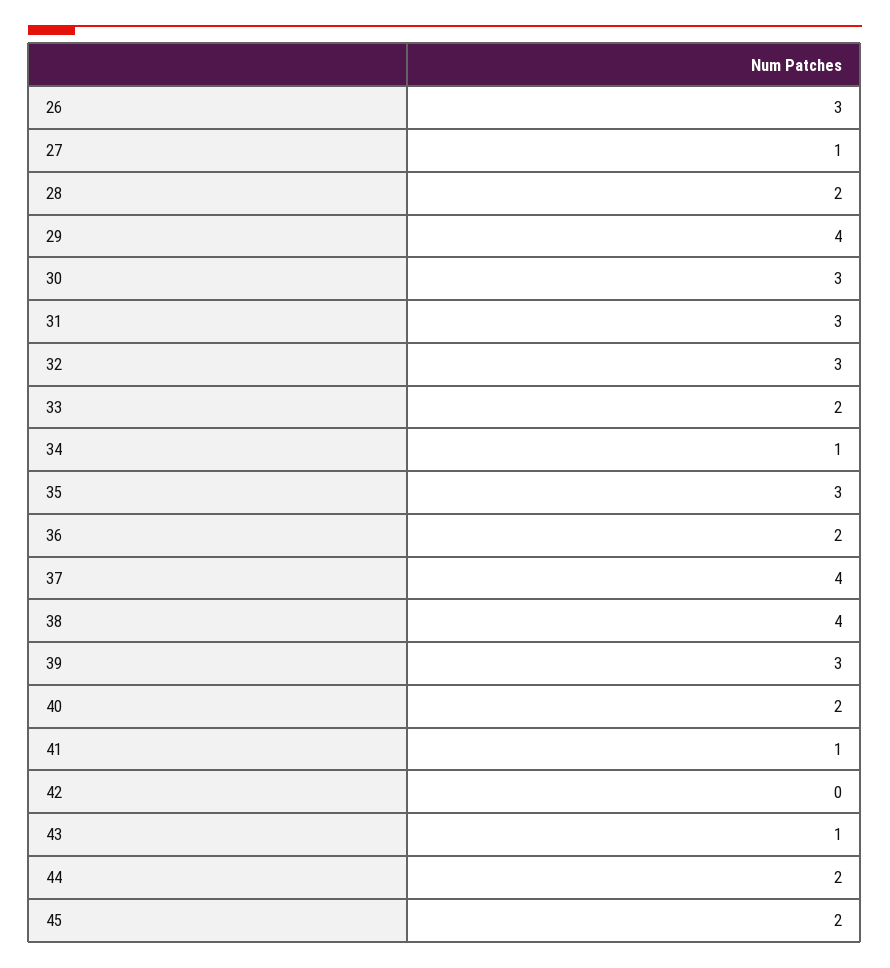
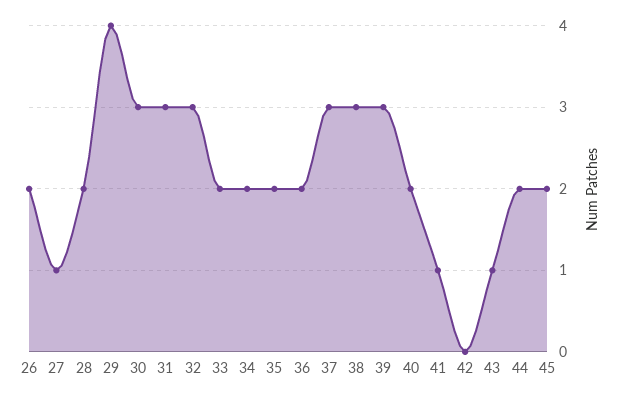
  {
-   "26": 3,
+   "26": 2,
    "27": 1,
    "28": 2,
    "29": 4,
    "30": 3,
    "31": 3,
    "32": 3,
    "33": 2,
-   "34": 1,
+   "34": 2,
-   "35": 3,
+   "35": 2,
    "36": 2,
-   "37": 4,
+   "37": 3,
-   "38": 4,
+   "38": 3,
    "39": 3,
    "40": 2,
    "41": 1,
    "42": 0,
    "43": 1,
    "44": 2,
    "45": 2
  }

